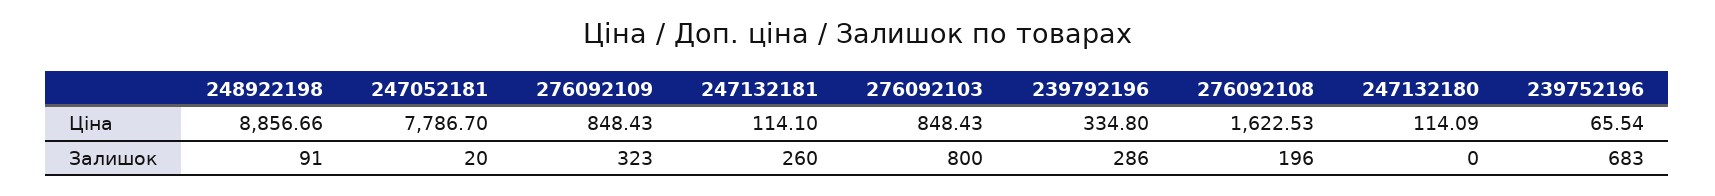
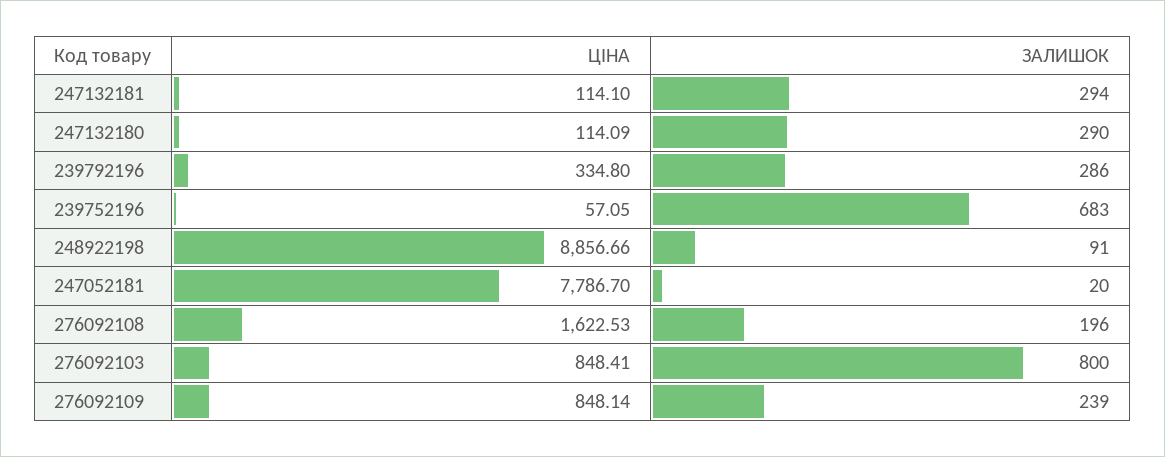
  {
    "248922198": {
      "Ціна": 8856.66,
      "Залишок": 91
    },
    "247052181": {
      "Ціна": 7786.7,
      "Залишок": 20
    },
    "276092109": {
-     "Ціна": 848.43,
+     "Ціна": 848.14,
-     "Залишок": 323
+     "Залишок": 239
    },
    "247132181": {
      "Ціна": 114.1,
-     "Залишок": 260
+     "Залишок": 294
    },
    "276092103": {
-     "Ціна": 848.43,
+     "Ціна": 848.41,
      "Залишок": 800
    },
    "239792196": {
      "Ціна": 334.8,
      "Залишок": 286
    },
    "276092108": {
      "Ціна": 1622.53,
      "Залишок": 196
    },
    "247132180": {
      "Ціна": 114.09,
-     "Залишок": 0
+     "Залишок": 290
    },
    "239752196": {
-     "Ціна": 65.54,
+     "Ціна": 57.05,
      "Залишок": 683
    }
  }

